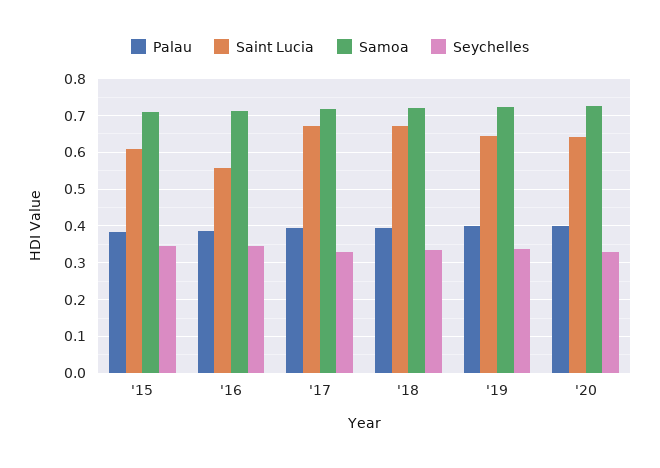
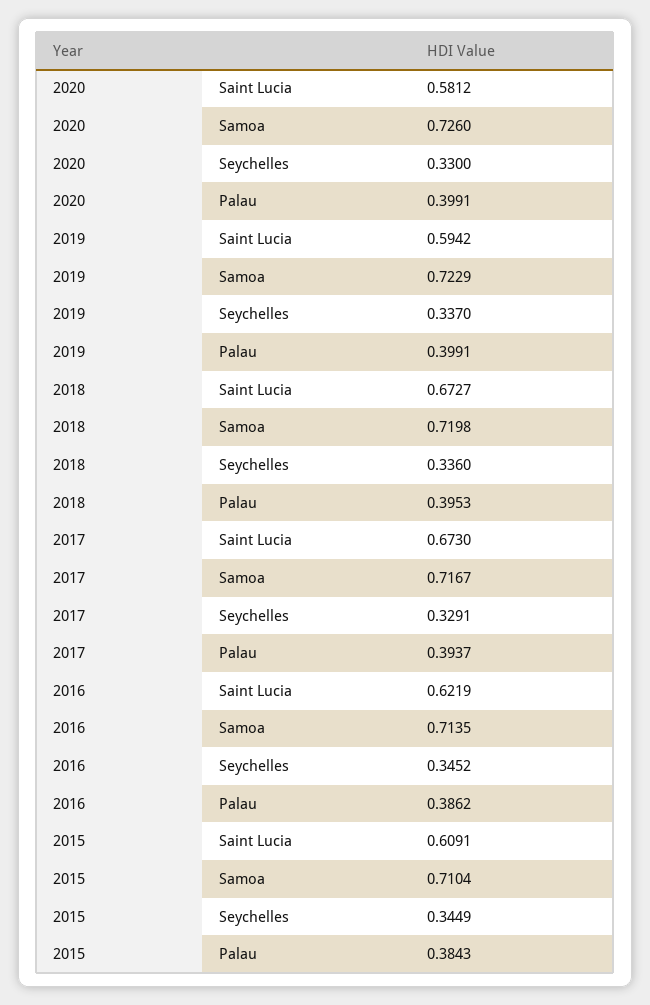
  {
    "Palau": {
      "'15": 0.3843,
      "'16": 0.3862,
      "'17": 0.3937,
      "'18": 0.3953,
      "'19": 0.3991,
      "'20": 0.3991
    },
    "Saint Lucia": {
      "'15": 0.6091,
-     "'16": 0.56,
+     "'16": 0.6219,
      "'17": 0.673,
      "'18": 0.6727,
-     "'19": 0.64,
+     "'19": 0.5942,
-     "'20": 0.64
+     "'20": 0.5812
    },
    "Samoa": {
      "'15": 0.7104,
      "'16": 0.7135,
      "'17": 0.7167,
      "'18": 0.7198,
      "'19": 0.7229,
      "'20": 0.726
    },
    "Seychelles": {
      "'15": 0.3449,
      "'16": 0.3452,
      "'17": 0.3291,
      "'18": 0.336,
      "'19": 0.337,
      "'20": 0.33
    }
  }

